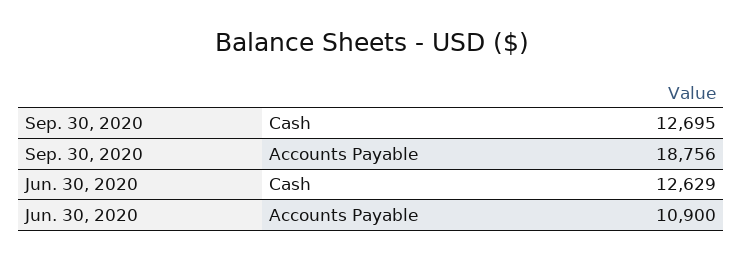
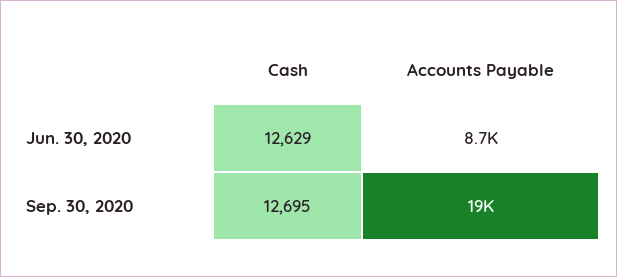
  {
    "Sep. 30, 2020": {
      "Cash": 12695,
      "Accounts Payable": 18756
    },
    "Jun. 30, 2020": {
      "Cash": 12629,
-     "Accounts Payable": 10900
+     "Accounts Payable": 8700
    }
  }

